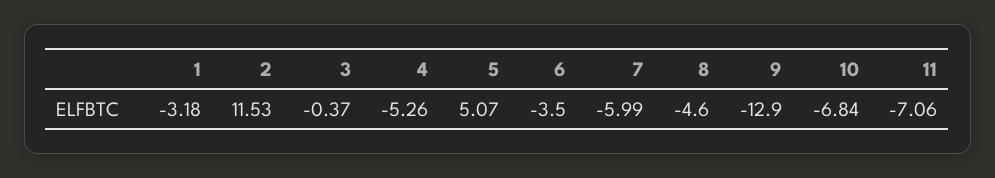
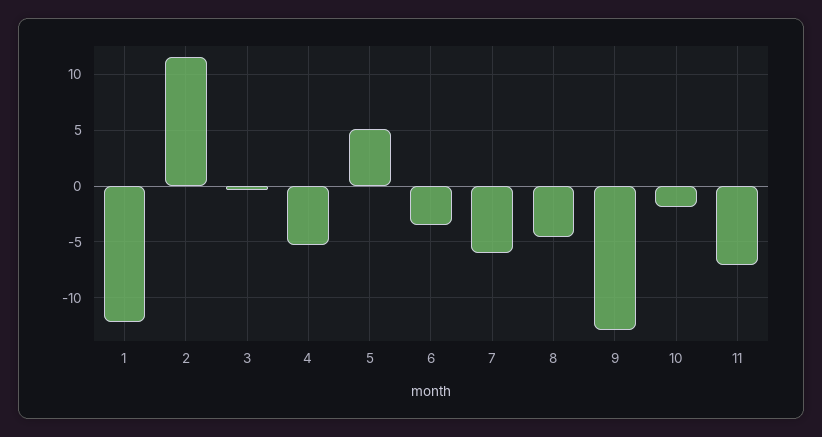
  {
-   "1": -3.18,
+   "1": -12,
    "2": 11.53,
    "3": -0.37,
    "4": -5.26,
    "5": 5.07,
    "6": -3.5,
    "7": -5.99,
    "8": -4.6,
    "9": -12.9,
-   "10": -6.84,
+   "10": -2,
    "11": -7.06
  }

